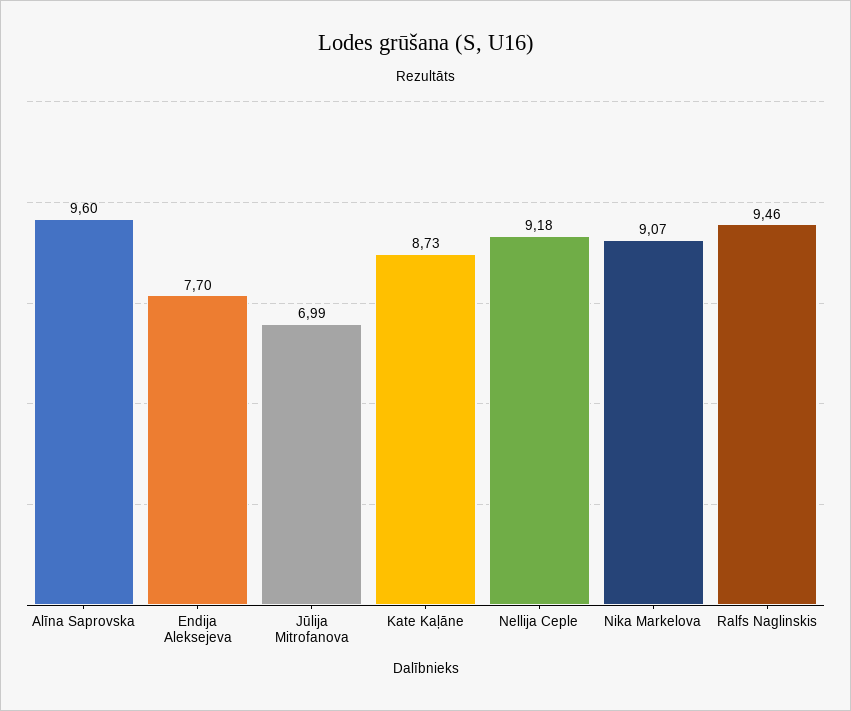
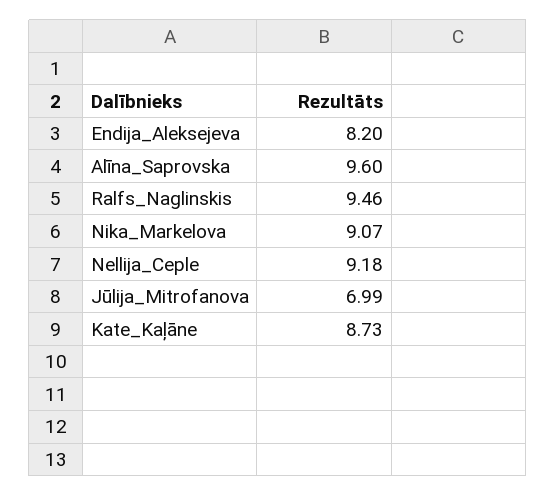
  {
    "Alīna Saprovska": 9.6,
-   "Endija Aleksejeva": 7.7,
+   "Endija Aleksejeva": 8.2,
    "Jūlija Mitrofanova": 6.99,
    "Kate Kaļāne": 8.73,
    "Nellija Ceple": 9.18,
    "Nika Markelova": 9.07,
    "Ralfs Naglinskis": 9.46
  }

